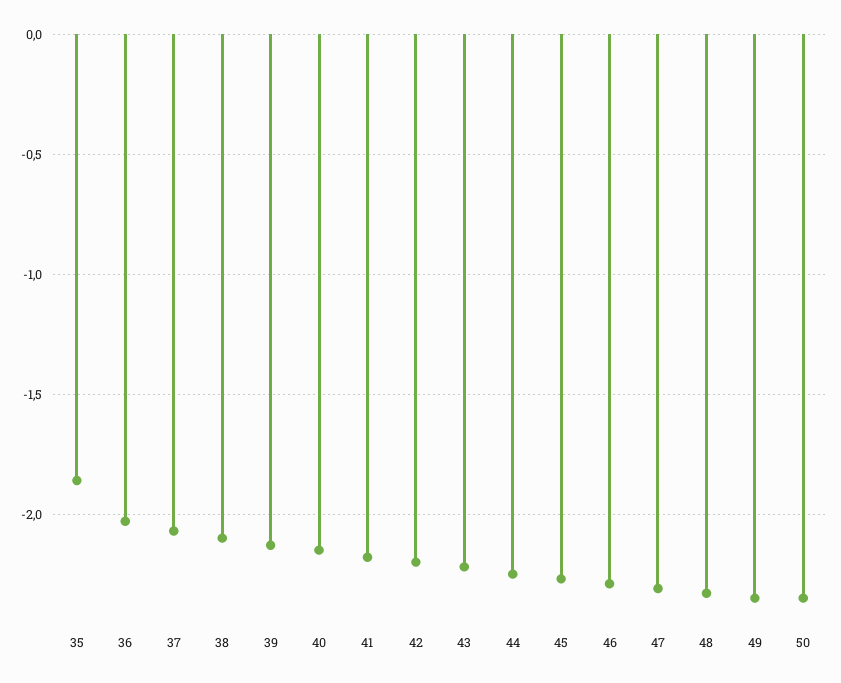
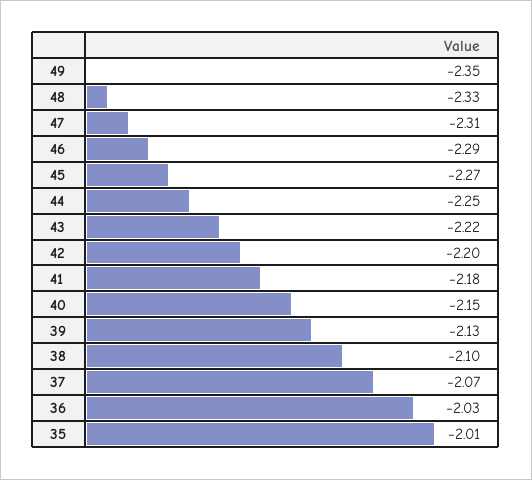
  {
-   "35": -1.85,
+   "35": -2.01,
    "36": -2.03,
    "37": -2.07,
    "38": -2.1,
    "39": -2.13,
    "40": -2.15,
    "41": -2.18,
    "42": -2.2,
    "43": -2.22,
    "44": -2.25,
    "45": -2.27,
    "46": -2.29,
    "47": -2.31,
    "48": -2.33,
-   "49": -2.35,
+   "49": -2.35
-   "50": -2.35
  }

